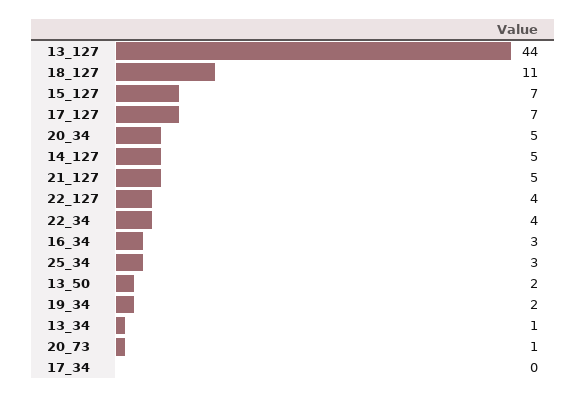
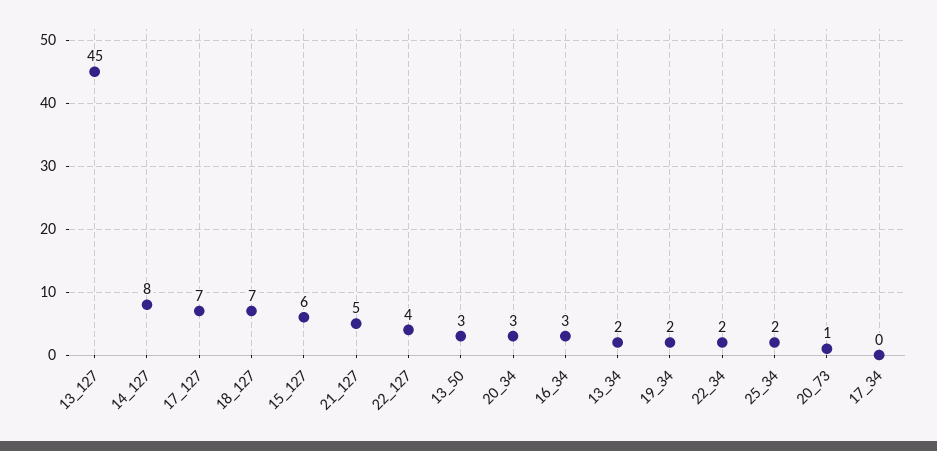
  {
-   "13_127": 44,
+   "13_127": 45,
-   "18_127": 11,
+   "18_127": 7,
-   "15_127": 7,
+   "15_127": 6,
    "17_127": 7,
-   "20_34": 5,
+   "20_34": 3,
-   "14_127": 5,
+   "14_127": 8,
    "21_127": 5,
    "22_127": 4,
-   "22_34": 4,
+   "22_34": 2,
    "16_34": 3,
-   "25_34": 3,
+   "25_34": 2,
-   "13_50": 2,
+   "13_50": 3,
    "19_34": 2,
-   "13_34": 1,
+   "13_34": 2,
    "20_73": 1,
    "17_34": 0
  }

